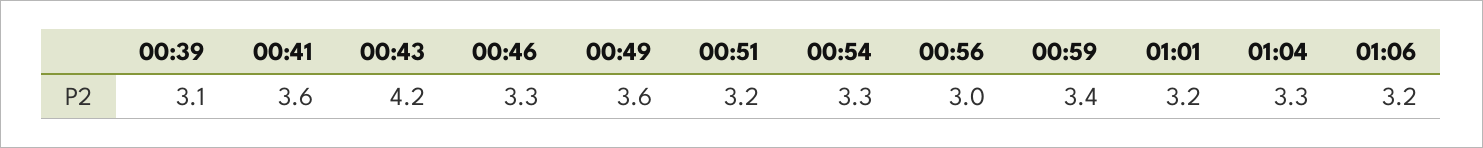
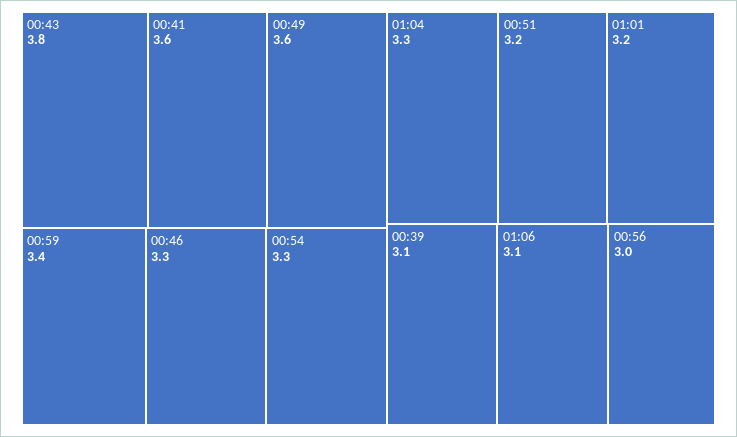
  {
    "00:39": 3.1,
    "00:41": 3.6,
-   "00:43": 4.2,
+   "00:43": 3.8,
    "00:46": 3.3,
    "00:49": 3.6,
    "00:51": 3.2,
    "00:54": 3.3,
    "00:56": 3,
    "00:59": 3.4,
    "01:01": 3.2,
    "01:04": 3.3,
-   "01:06": 3.2
+   "01:06": 3.1
  }

